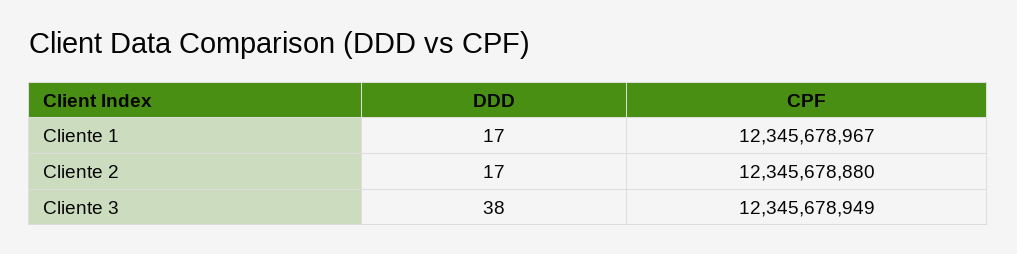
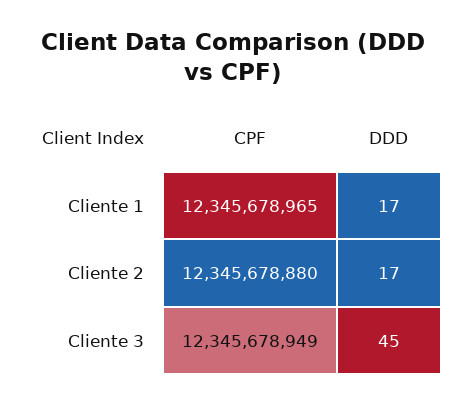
  {
    "DDD": {
      "Cliente 1": 17,
      "Cliente 2": 17,
-     "Cliente 3": 38
+     "Cliente 3": 45
    },
    "CPF": {
-     "Cliente 1": 12345678967,
+     "Cliente 1": 12345678965,
      "Cliente 2": 12345678880,
      "Cliente 3": 12345678949
    }
  }

